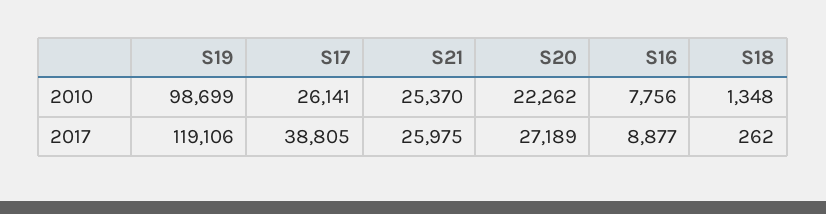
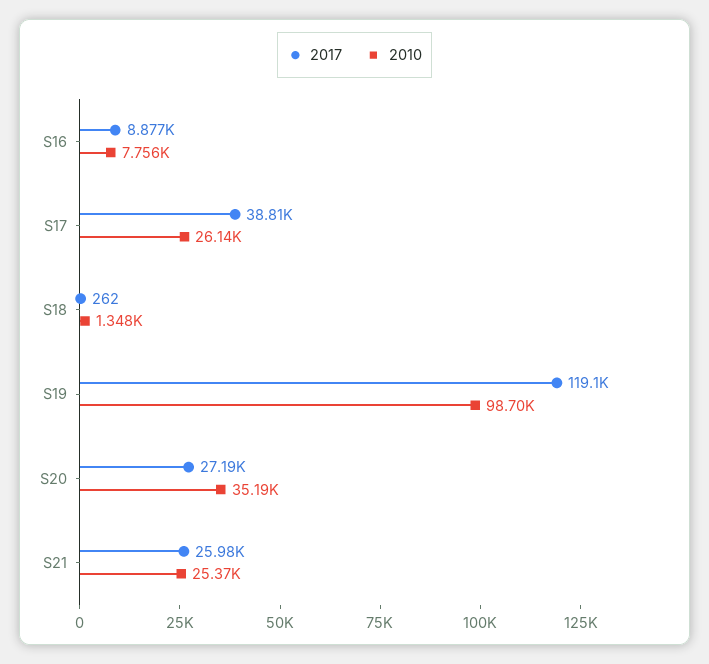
  {
    "2010": {
      "S19": 98699,
      "S17": 26141,
      "S21": 25370,
-     "S20": 22262,
+     "S20": 35190,
      "S16": 7756,
      "S18": 1348
    },
    "2017": {
      "S19": 119106,
      "S17": 38805,
      "S21": 25975,
      "S20": 27189,
      "S16": 8877,
      "S18": 262
    }
  }

